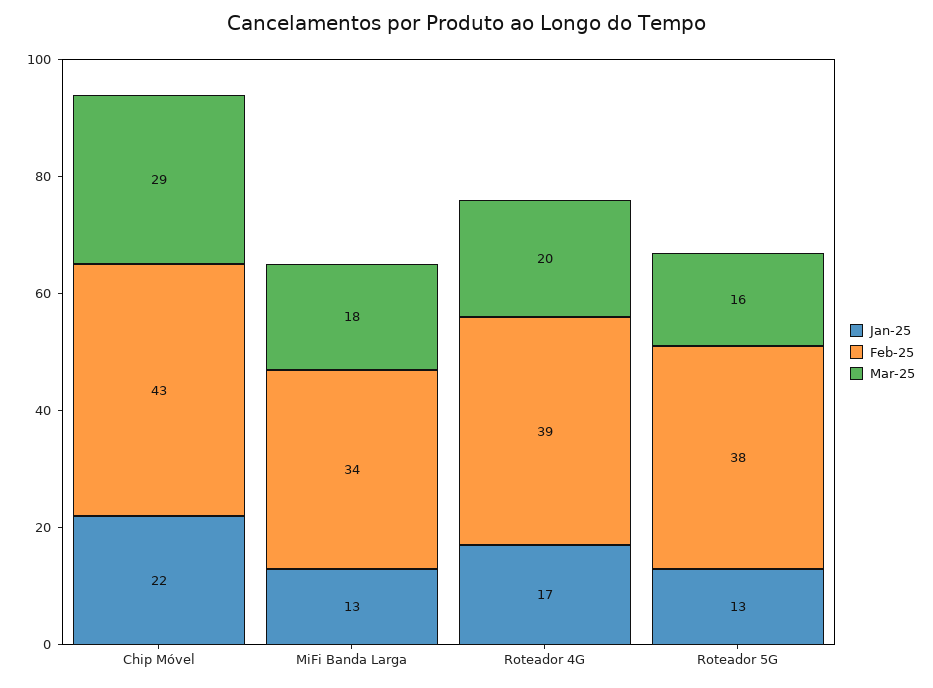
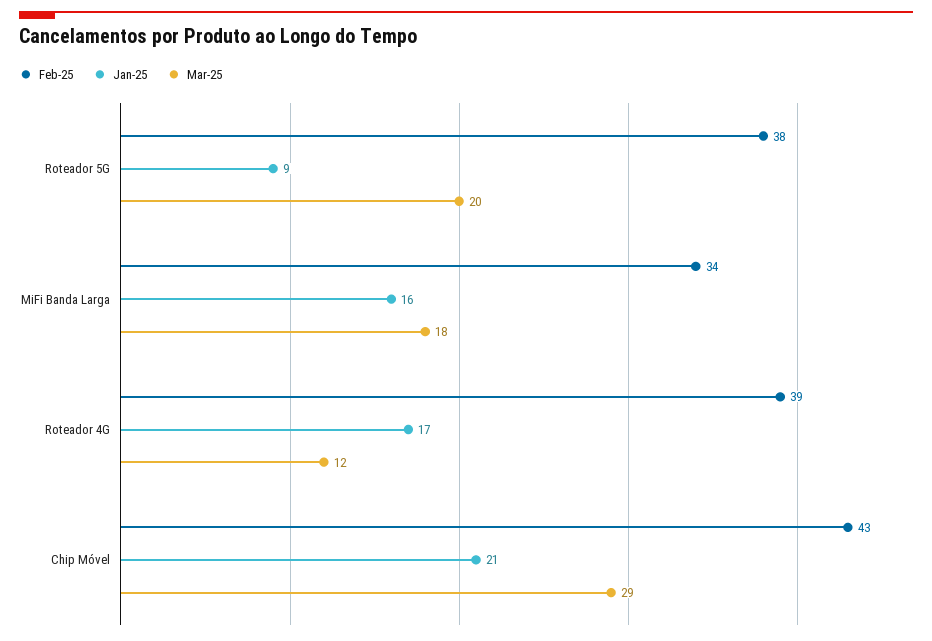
  {
    "Jan-25": {
-     "Chip Móvel": 22,
+     "Chip Móvel": 21,
-     "MiFi Banda Larga": 13,
+     "MiFi Banda Larga": 16,
      "Roteador 4G": 17,
-     "Roteador 5G": 13
+     "Roteador 5G": 9
    },
    "Feb-25": {
      "Chip Móvel": 43,
      "MiFi Banda Larga": 34,
      "Roteador 4G": 39,
      "Roteador 5G": 38
    },
    "Mar-25": {
      "Chip Móvel": 29,
      "MiFi Banda Larga": 18,
-     "Roteador 4G": 20,
+     "Roteador 4G": 12,
-     "Roteador 5G": 16
+     "Roteador 5G": 20
    }
  }

